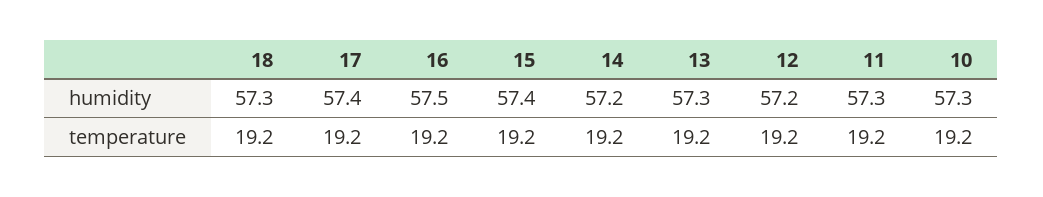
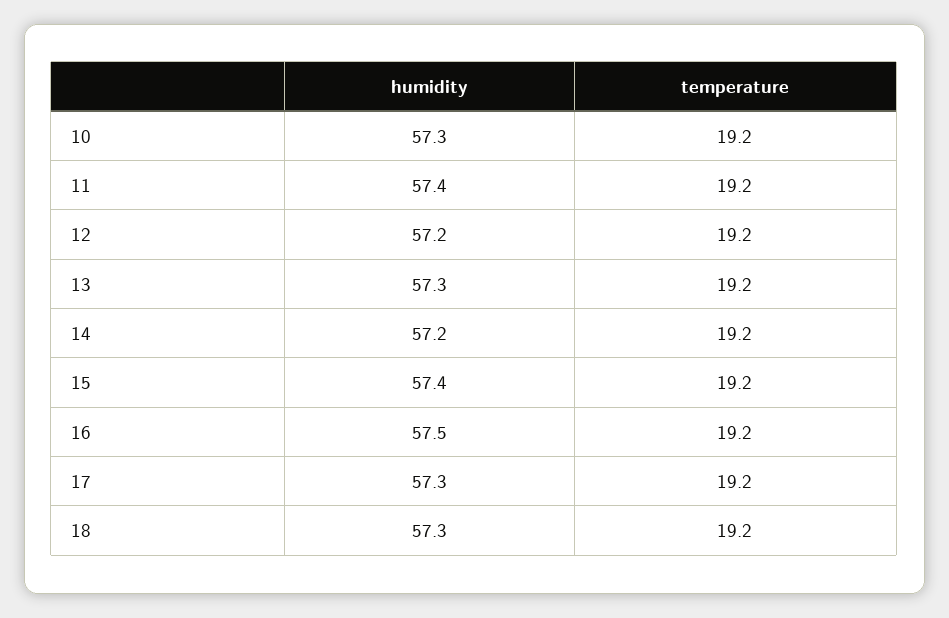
  {
    "18": {
      "humidity": 57.3,
      "temperature": 19.2
    },
    "17": {
-     "humidity": 57.4,
+     "humidity": 57.3,
      "temperature": 19.2
    },
    "16": {
      "humidity": 57.5,
      "temperature": 19.2
    },
    "15": {
      "humidity": 57.4,
      "temperature": 19.2
    },
    "14": {
      "humidity": 57.2,
      "temperature": 19.2
    },
    "13": {
      "humidity": 57.3,
      "temperature": 19.2
    },
    "12": {
      "humidity": 57.2,
      "temperature": 19.2
    },
    "11": {
-     "humidity": 57.3,
+     "humidity": 57.4,
      "temperature": 19.2
    },
    "10": {
      "humidity": 57.3,
      "temperature": 19.2
    }
  }

